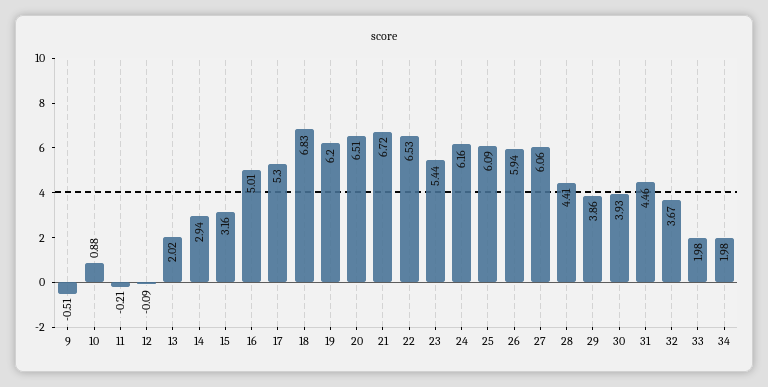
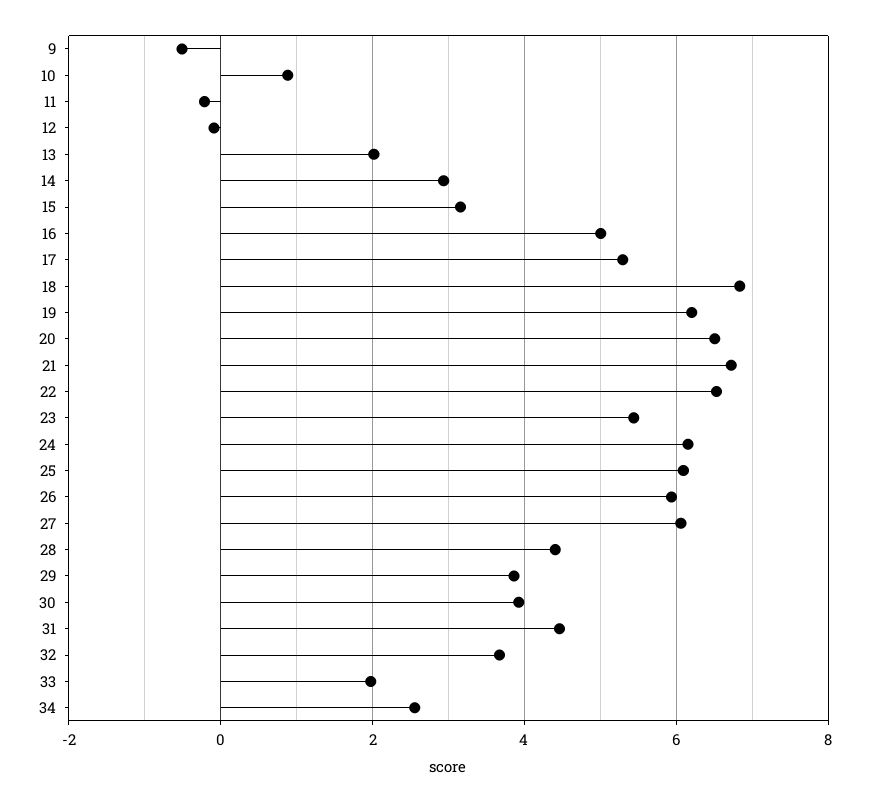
  {
    "9": -0.51,
    "10": 0.88,
    "11": -0.21,
    "12": -0.09,
    "13": 2.02,
    "14": 2.94,
    "15": 3.16,
    "16": 5.01,
    "17": 5.3,
    "18": 6.83,
    "19": 6.2,
    "20": 6.51,
    "21": 6.72,
    "22": 6.53,
    "23": 5.44,
    "24": 6.16,
    "25": 6.09,
    "26": 5.94,
    "27": 6.06,
    "28": 4.41,
    "29": 3.86,
    "30": 3.93,
    "31": 4.46,
    "32": 3.67,
    "33": 1.98,
-   "34": 1.98
+   "34": 2.6
  }

